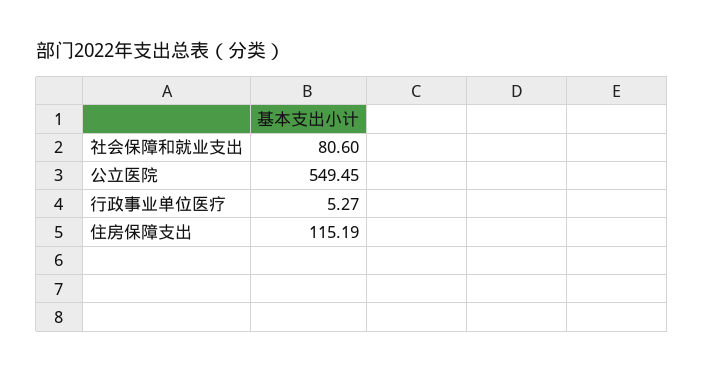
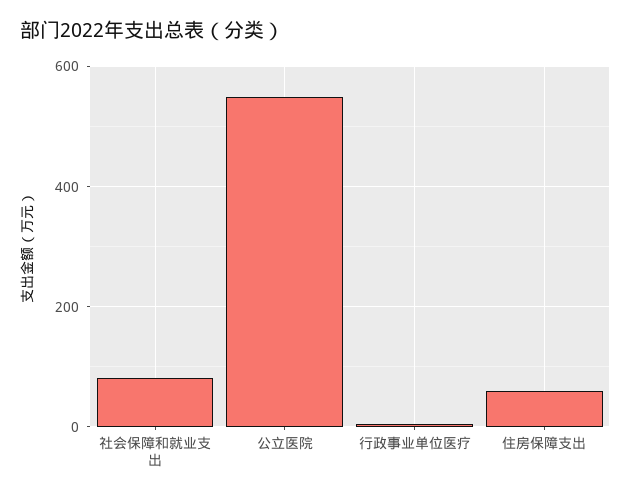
  {
    "社会保障和就业支出": 80.6,
    "公立医院": 549.45,
    "行政事业单位医疗": 5.27,
-   "住房保障支出": 115.19
+   "住房保障支出": 60
  }

